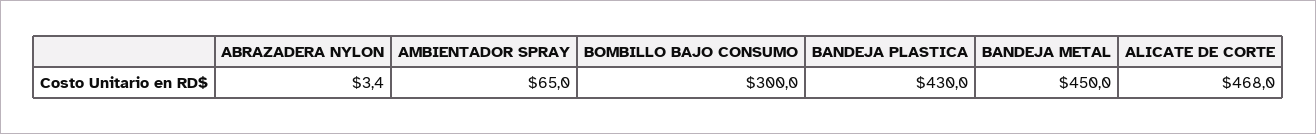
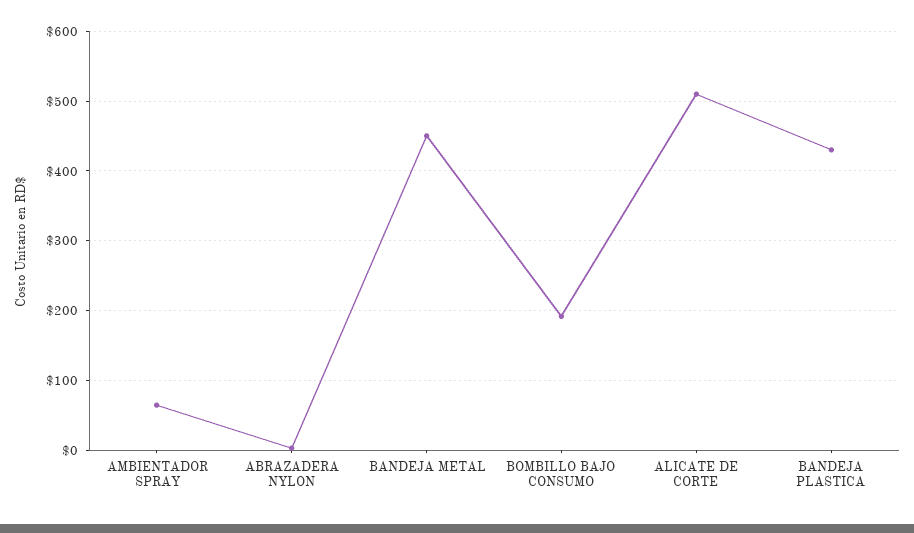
  {
    "ABRAZADERA NYLON": 3.4,
    "AMBIENTADOR SPRAY": 65,
-   "BOMBILLO BAJO CONSUMO": 300,
+   "BOMBILLO BAJO CONSUMO": 190,
    "BANDEJA PLASTICA": 430,
    "BANDEJA METAL": 450,
-   "ALICATE DE CORTE": 468
+   "ALICATE DE CORTE": 510
  }

